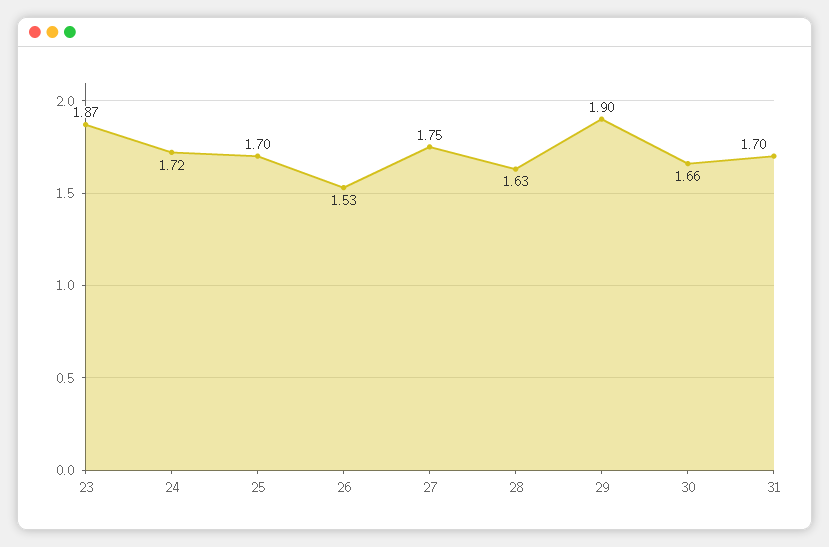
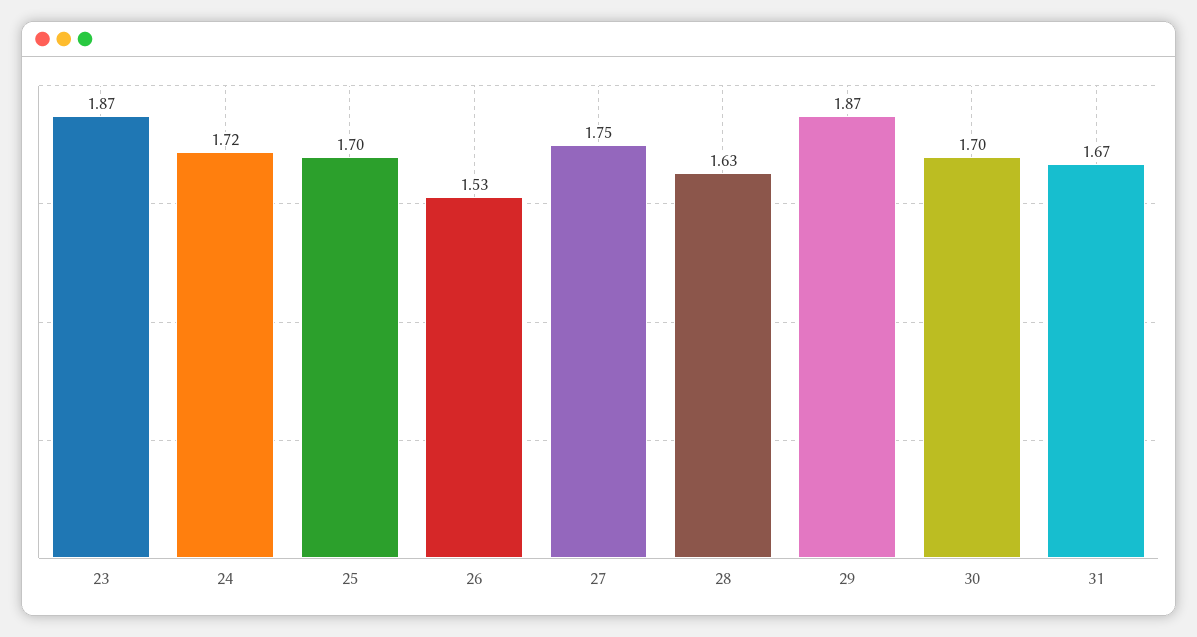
  {
    "23": 1.87,
    "24": 1.72,
    "25": 1.7,
    "26": 1.53,
    "27": 1.75,
    "28": 1.63,
-   "29": 1.9,
+   "29": 1.87,
-   "30": 1.66,
+   "30": 1.7,
-   "31": 1.7
+   "31": 1.67
  }

